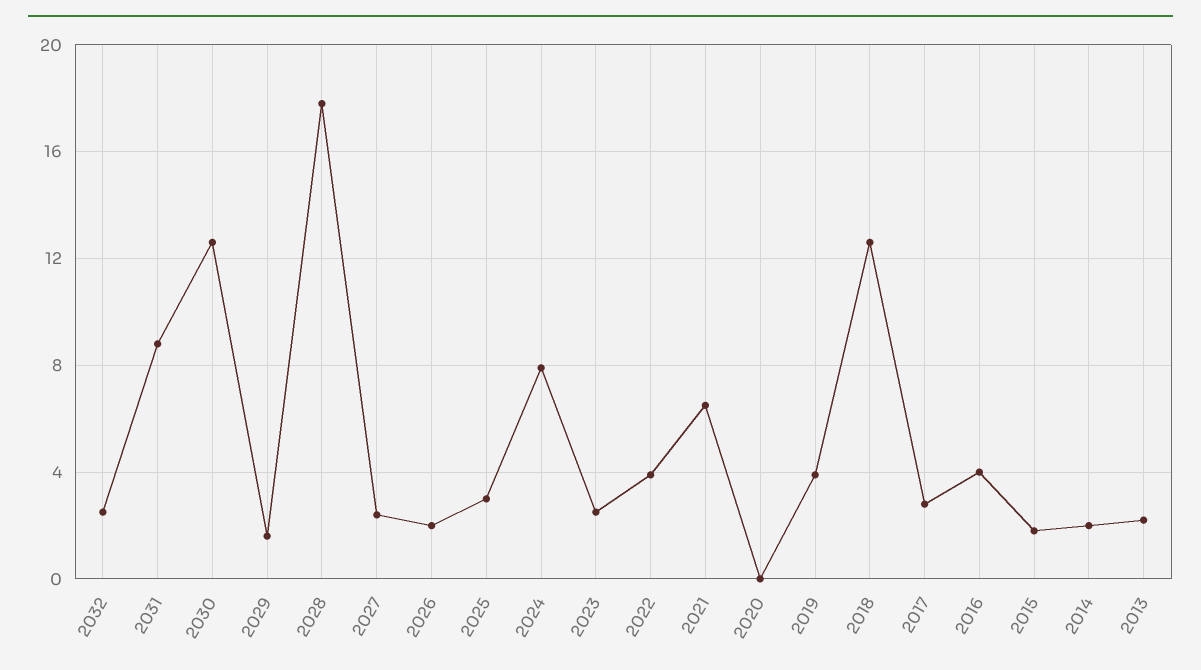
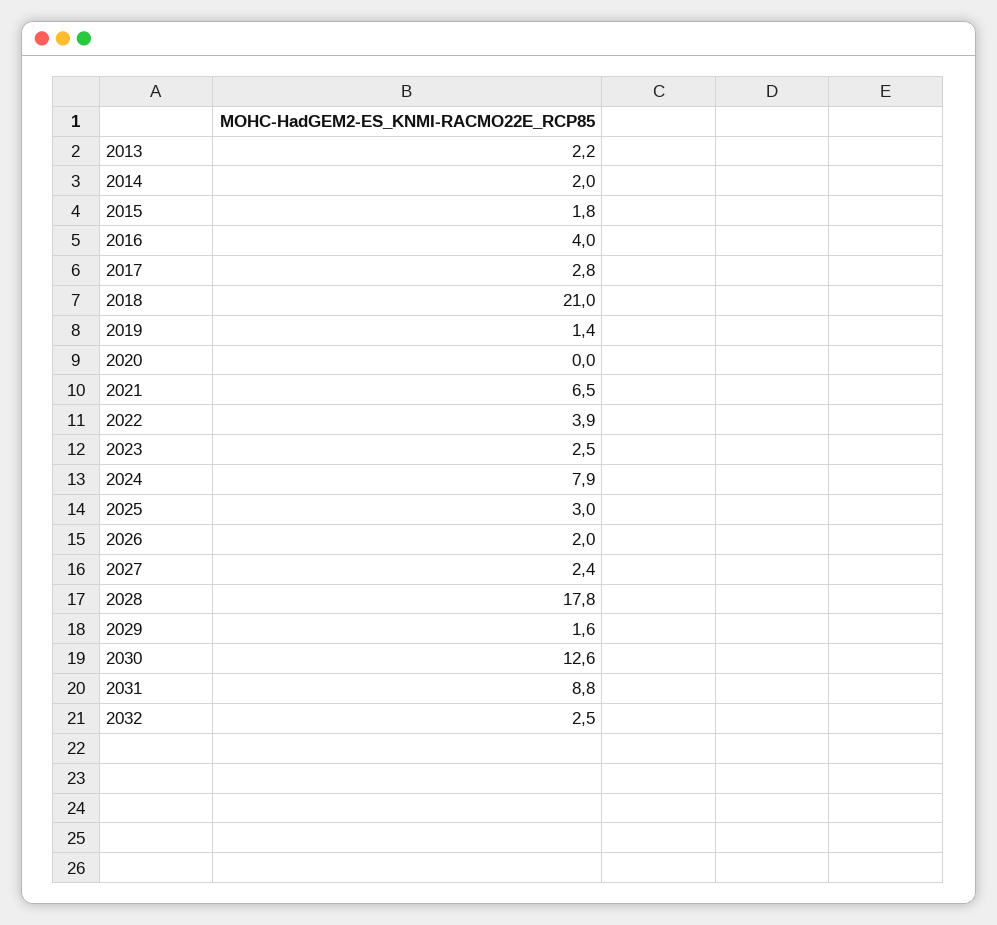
  {
    "2032": 2.5,
    "2031": 8.8,
    "2030": 12.6,
    "2029": 1.6,
    "2028": 17.8,
    "2027": 2.4,
    "2026": 2,
    "2025": 3,
    "2024": 7.9,
    "2023": 2.5,
    "2022": 3.9,
    "2021": 6.5,
    "2020": 0,
-   "2019": 4,
+   "2019": 1.4,
-   "2018": 12.5,
+   "2018": 21,
    "2017": 2.8,
    "2016": 4,
    "2015": 1.8,
    "2014": 2,
    "2013": 2.2
  }

